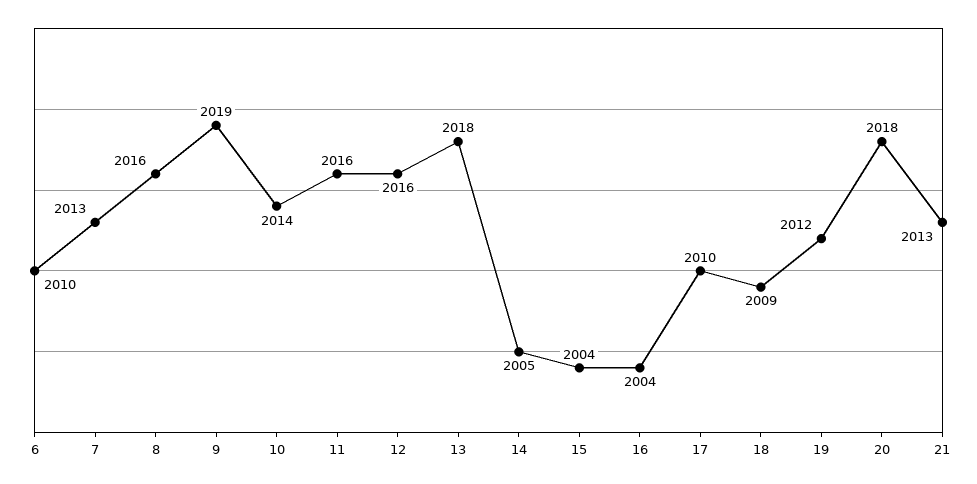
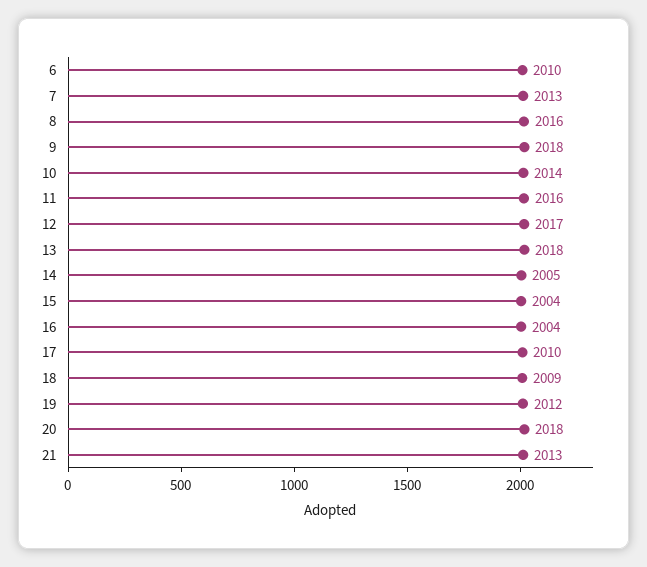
  {
    "6": 2010,
    "7": 2013,
    "8": 2016,
-   "9": 2019,
+   "9": 2018,
    "10": 2014,
    "11": 2016,
-   "12": 2016,
+   "12": 2017,
    "13": 2018,
    "14": 2005,
    "15": 2004,
    "16": 2004,
    "17": 2010,
    "18": 2009,
    "19": 2012,
    "20": 2018,
    "21": 2013
  }

